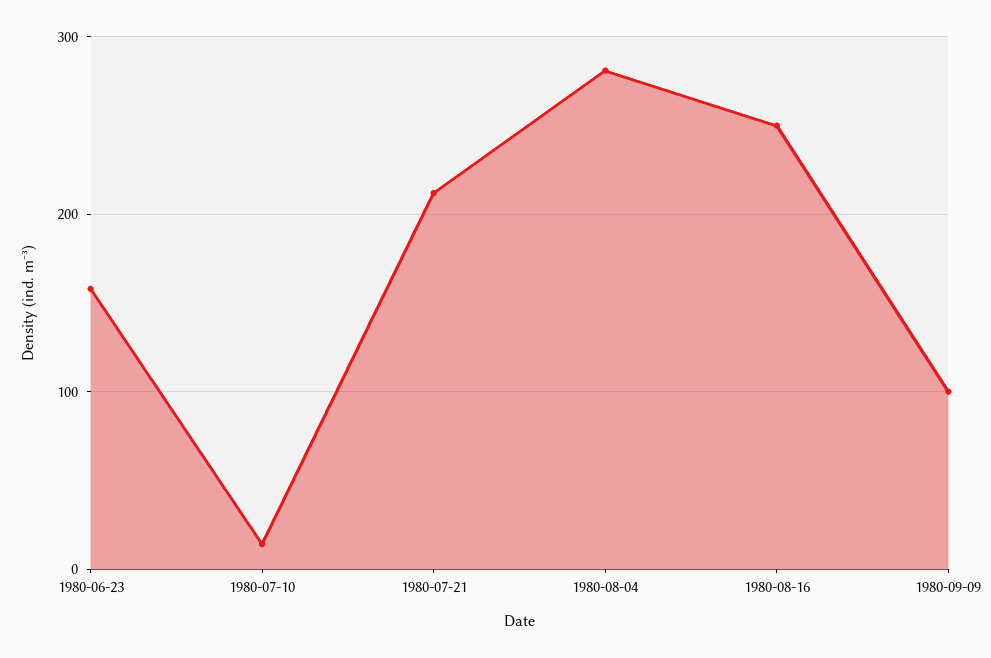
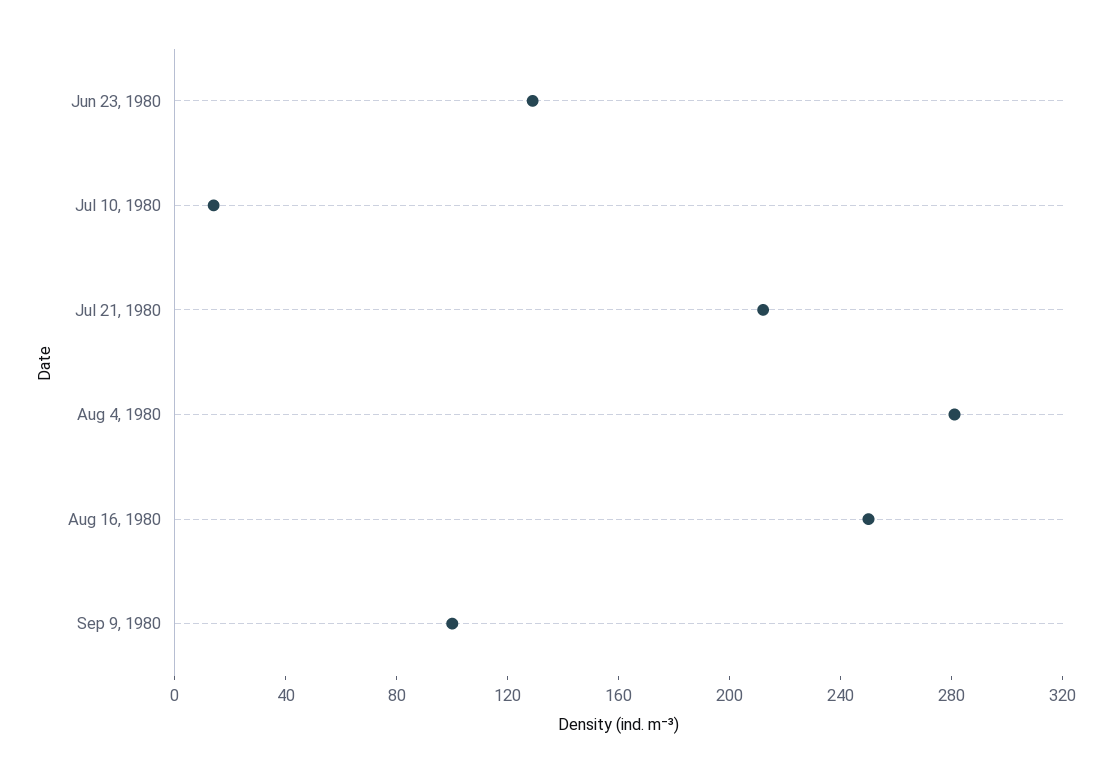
  {
-   "1980-06-23": 160,
+   "1980-06-23": 130,
    "1980-07-10": 10,
    "1980-07-21": 210,
    "1980-08-04": 280,
    "1980-08-16": 250,
    "1980-09-09": 100
  }

